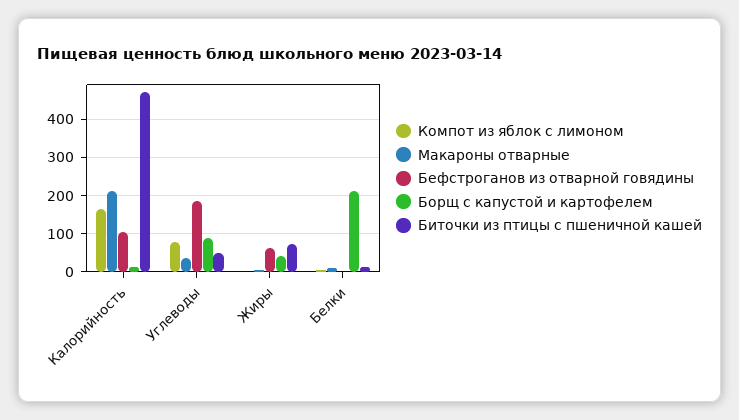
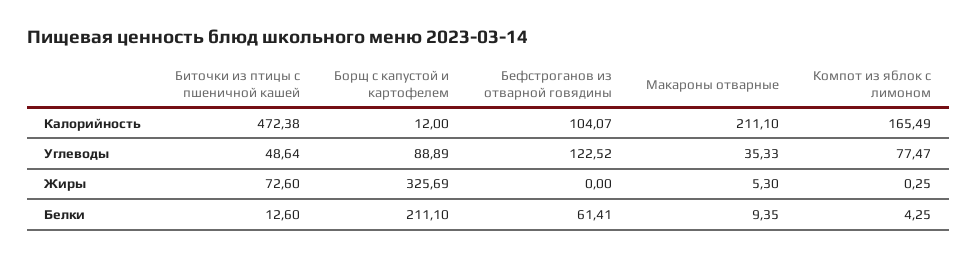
  {
    "Компот из яблок с лимоном": {
      "Калорийность": 165.49,
      "Углеводы": 77.47,
      "Жиры": 0.25,
      "Белки": 4.25
    },
    "Макароны отварные": {
      "Калорийность": 211.1,
      "Углеводы": 35.33,
      "Жиры": 5.3,
      "Белки": 9.35
    },
    "Бефстроганов из отварной говядины": {
      "Калорийность": 104.07,
-     "Углеводы": 180,
+     "Углеводы": 122.52,
-     "Жиры": 60,
+     "Жиры": 0,
-     "Белки": 0
+     "Белки": 61.41
    },
    "Борщ с капустой и картофелем": {
      "Калорийность": 12,
      "Углеводы": 88.89,
-     "Жиры": 40,
+     "Жиры": 325.69,
      "Белки": 211.1
    },
    "Биточки из птицы с пшеничной кашей": {
      "Калорийность": 472.38,
      "Углеводы": 48.64,
      "Жиры": 72.6,
      "Белки": 12.6
    }
  }

